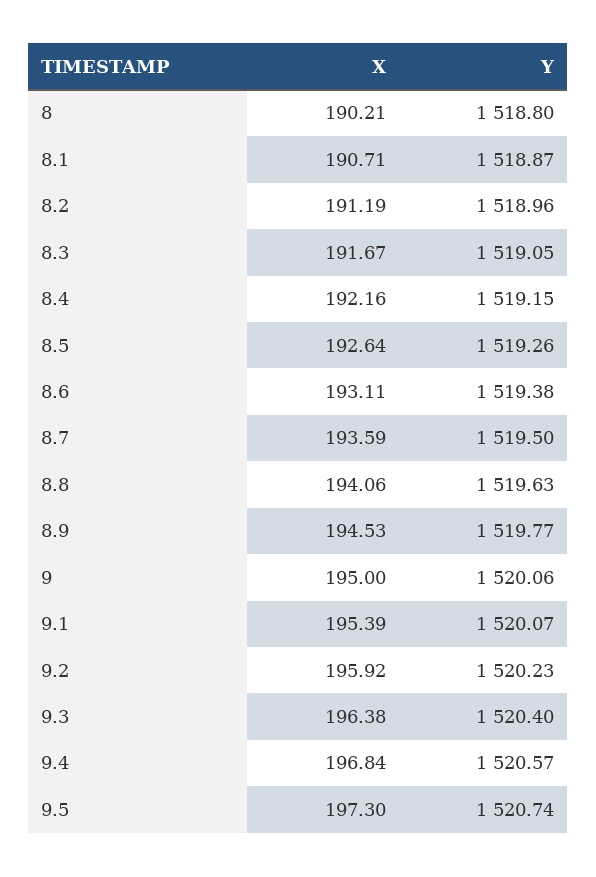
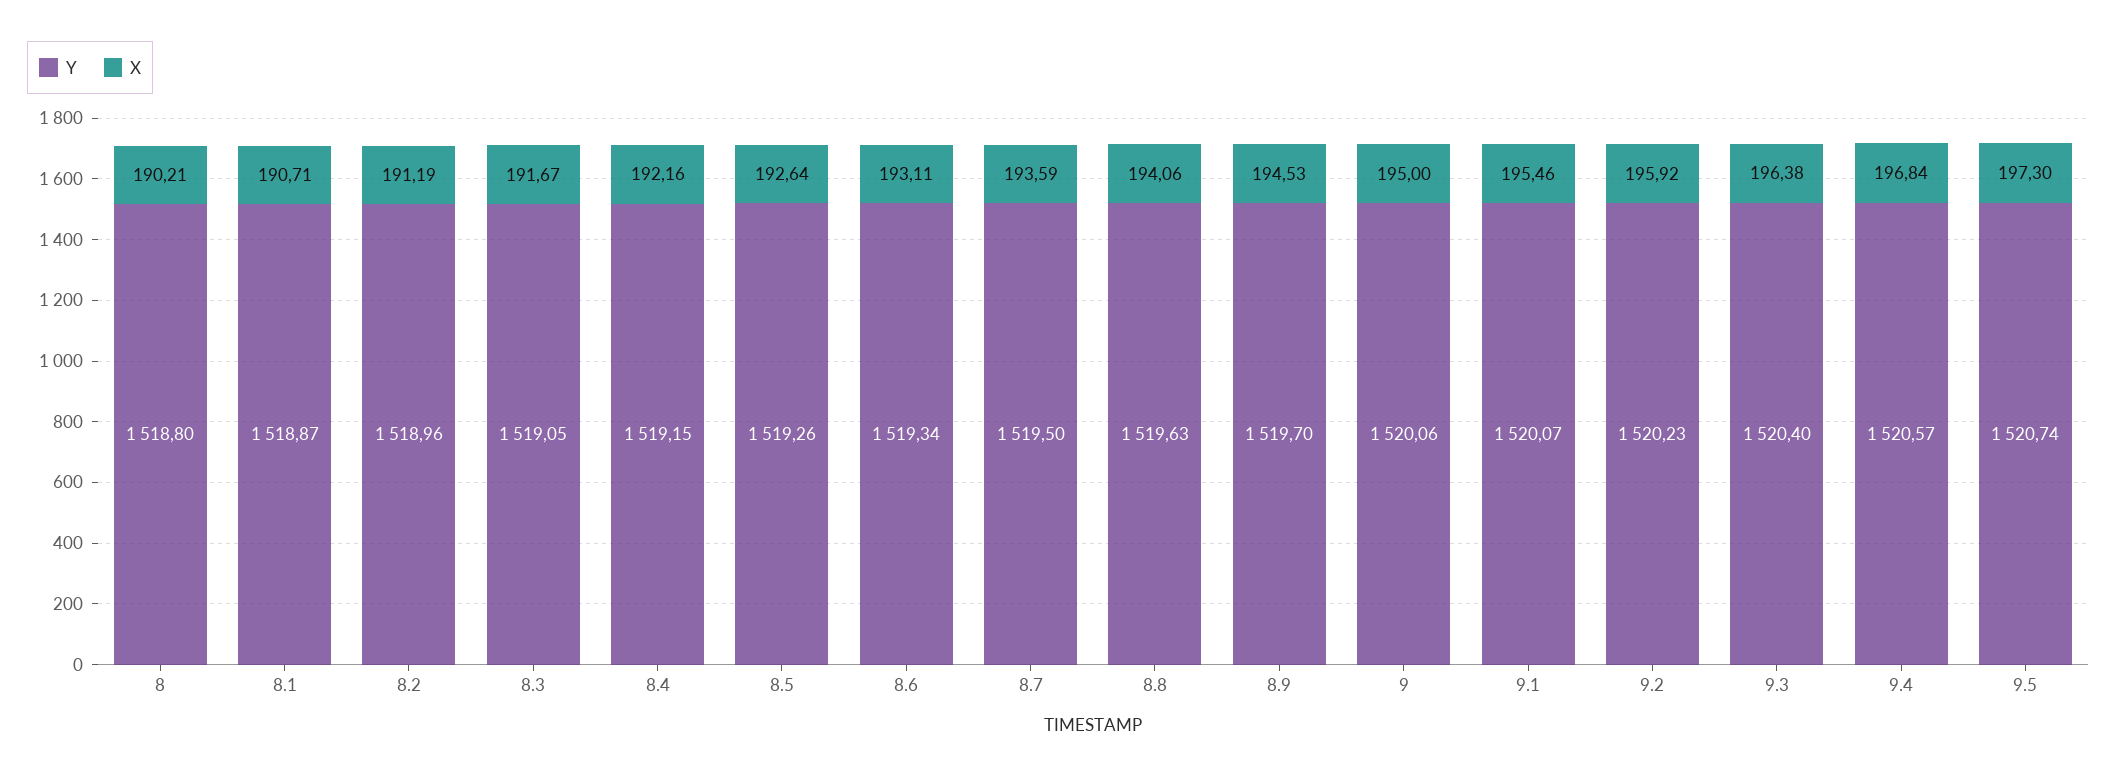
  {
    "X": {
      "8": 190.21,
      "8.1": 190.71,
      "8.2": 191.19,
      "8.3": 191.67,
      "8.4": 192.16,
      "8.5": 192.64,
      "8.6": 193.11,
      "8.7": 193.59,
      "8.8": 194.06,
      "8.9": 194.53,
      "9": 195,
-     "9.1": 195.39,
+     "9.1": 195.46,
      "9.2": 195.92,
      "9.3": 196.38,
      "9.4": 196.84,
      "9.5": 197.3
    },
    "Y": {
      "8": 1518.8,
      "8.1": 1518.87,
      "8.2": 1518.96,
      "8.3": 1519.05,
      "8.4": 1519.15,
      "8.5": 1519.26,
-     "8.6": 1519.38,
+     "8.6": 1519.34,
      "8.7": 1519.5,
      "8.8": 1519.63,
-     "8.9": 1519.77,
+     "8.9": 1519.7,
      "9": 1520.06,
      "9.1": 1520.07,
      "9.2": 1520.23,
      "9.3": 1520.4,
      "9.4": 1520.57,
      "9.5": 1520.74
    }
  }

